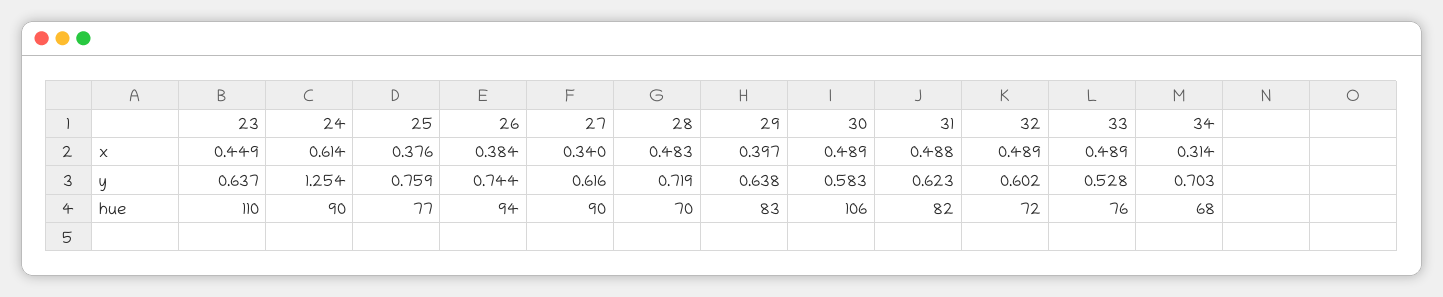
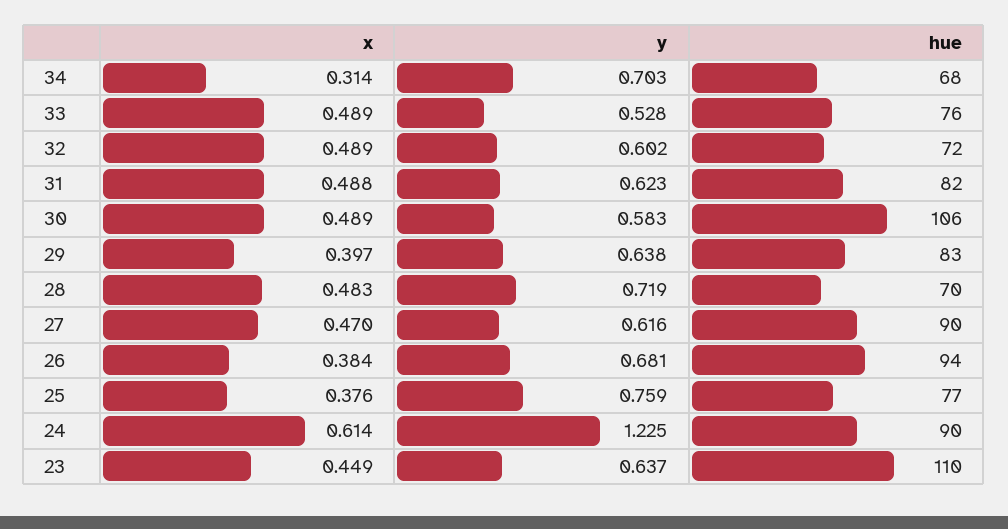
  {
    "23": {
      "x": 0.449,
      "y": 0.637,
      "hue": 110
    },
    "24": {
      "x": 0.614,
-     "y": 1.254,
+     "y": 1.225,
      "hue": 90
    },
    "25": {
      "x": 0.376,
      "y": 0.759,
      "hue": 77
    },
    "26": {
      "x": 0.384,
-     "y": 0.744,
+     "y": 0.681,
      "hue": 94
    },
    "27": {
-     "x": 0.34,
+     "x": 0.47,
      "y": 0.616,
      "hue": 90
    },
    "28": {
      "x": 0.483,
      "y": 0.719,
      "hue": 70
    },
    "29": {
      "x": 0.397,
      "y": 0.638,
      "hue": 83
    },
    "30": {
      "x": 0.489,
      "y": 0.583,
      "hue": 106
    },
    "31": {
      "x": 0.488,
      "y": 0.623,
      "hue": 82
    },
    "32": {
      "x": 0.489,
      "y": 0.602,
      "hue": 72
    },
    "33": {
      "x": 0.489,
      "y": 0.528,
      "hue": 76
    },
    "34": {
      "x": 0.314,
      "y": 0.703,
      "hue": 68
    }
  }

